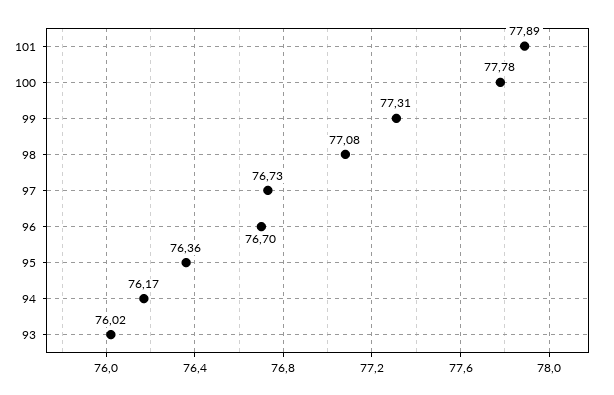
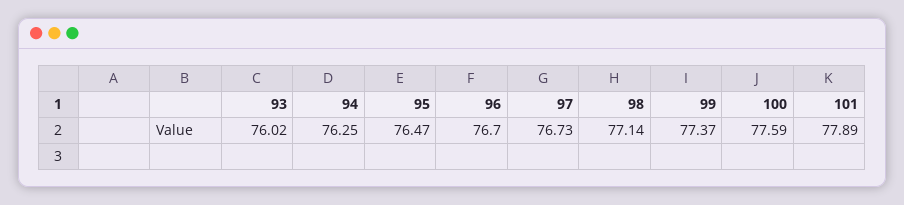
  {
    "101": 77.89,
-   "100": 77.78,
+   "100": 77.59,
-   "99": 77.31,
+   "99": 77.37,
-   "98": 77.08,
+   "98": 77.14,
    "97": 76.73,
    "96": 76.7,
-   "95": 76.36,
+   "95": 76.47,
-   "94": 76.17,
+   "94": 76.25,
    "93": 76.02
  }

